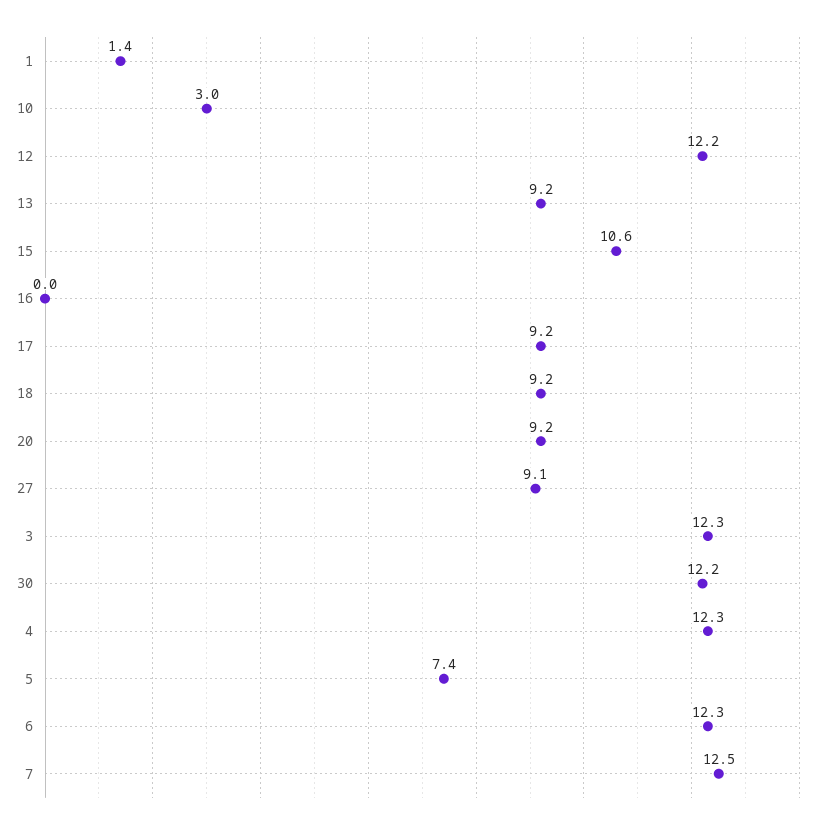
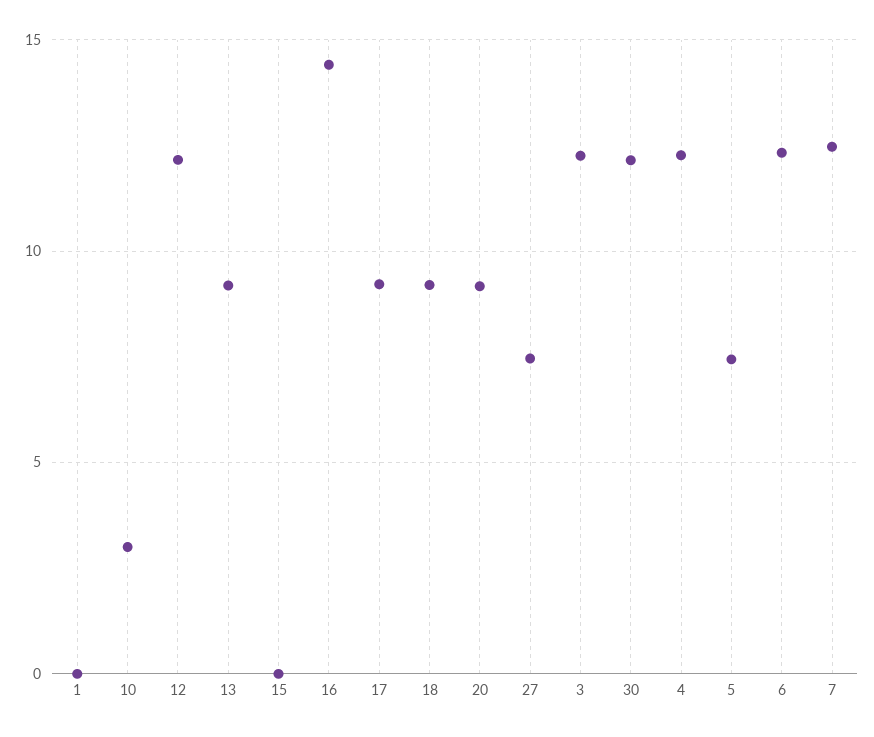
  {
-   "1": 1.4,
+   "1": 0,
    "10": 3,
    "12": 12.2,
    "13": 9.2,
-   "15": 10.6,
+   "15": 0,
-   "16": 0,
+   "16": 14.5,
    "17": 9.2,
    "18": 9.2,
    "20": 9.2,
-   "27": 9.1,
+   "27": 7.5,
    "3": 12.3,
    "30": 12.2,
    "4": 12.3,
    "5": 7.4,
    "6": 12.3,
    "7": 12.5
  }

